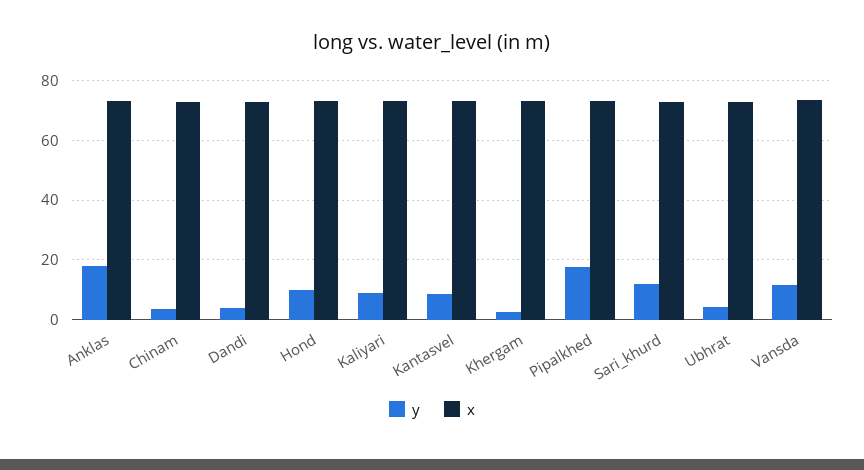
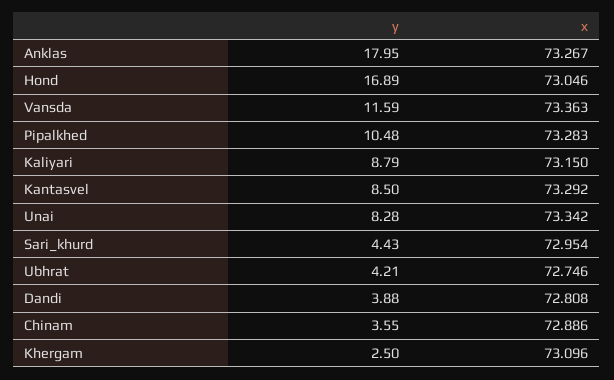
  {
    "y": {
      "Anklas": 17.95,
      "Chinam": 3.55,
      "Dandi": 3.88,
-     "Hond": 10,
+     "Hond": 16.89,
      "Kaliyari": 8.79,
      "Kantasvel": 8.5,
      "Khergam": 2.5,
-     "Pipalkhed": 17.5,
+     "Pipalkhed": 10.48,
-     "Sari_khurd": 12.5,
+     "Sari_khurd": 4.43,
      "Ubhrat": 4.21,
-     "Vansda": 11.59
+     "Vansda": 11.59,
+     "Unai": 8.28
    },
    "x": {
      "Anklas": 73.267,
      "Chinam": 72.886,
      "Dandi": 72.808,
      "Hond": 73.046,
      "Kaliyari": 73.15,
      "Kantasvel": 73.292,
      "Khergam": 73.096,
      "Pipalkhed": 73.283,
      "Sari_khurd": 72.954,
      "Ubhrat": 72.746,
-     "Vansda": 73.363
+     "Vansda": 73.363,
+     "Unai": 73.342
    }
  }

